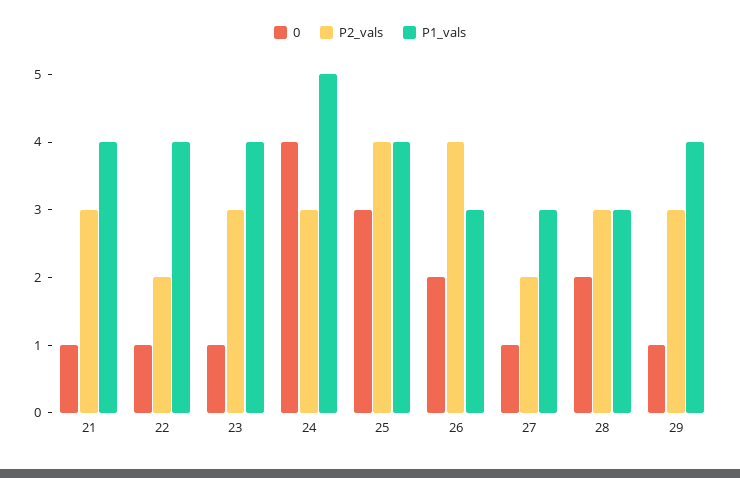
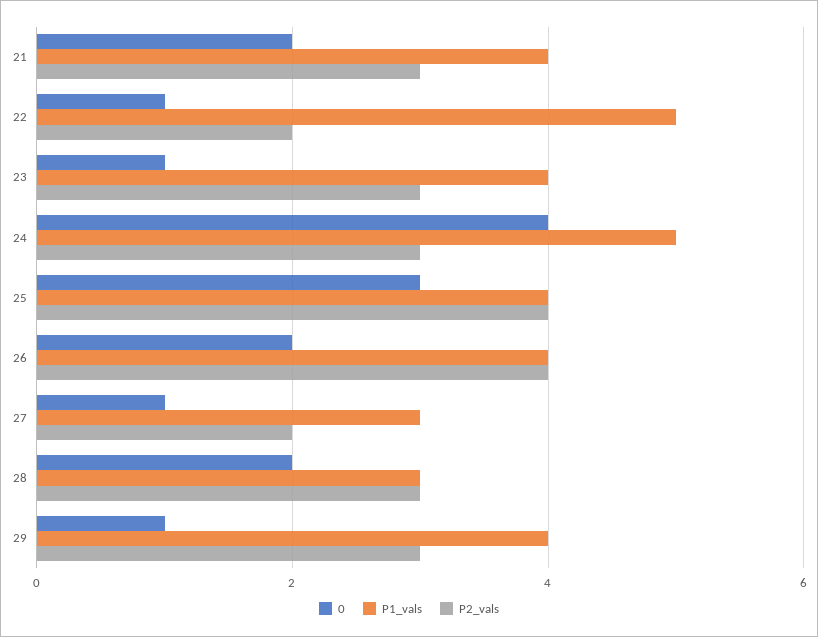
  {
    "0": {
-     "21": 1,
+     "21": 2,
      "22": 1,
      "23": 1,
      "24": 4,
      "25": 3,
      "26": 2,
      "27": 1,
      "28": 2,
      "29": 1
    },
    "P2_vals": {
      "21": 3,
      "22": 2,
      "23": 3,
      "24": 3,
      "25": 4,
      "26": 4,
      "27": 2,
      "28": 3,
      "29": 3
    },
    "P1_vals": {
      "21": 4,
-     "22": 4,
+     "22": 5,
      "23": 4,
      "24": 5,
      "25": 4,
-     "26": 3,
+     "26": 4,
      "27": 3,
      "28": 3,
      "29": 4
    }
  }

